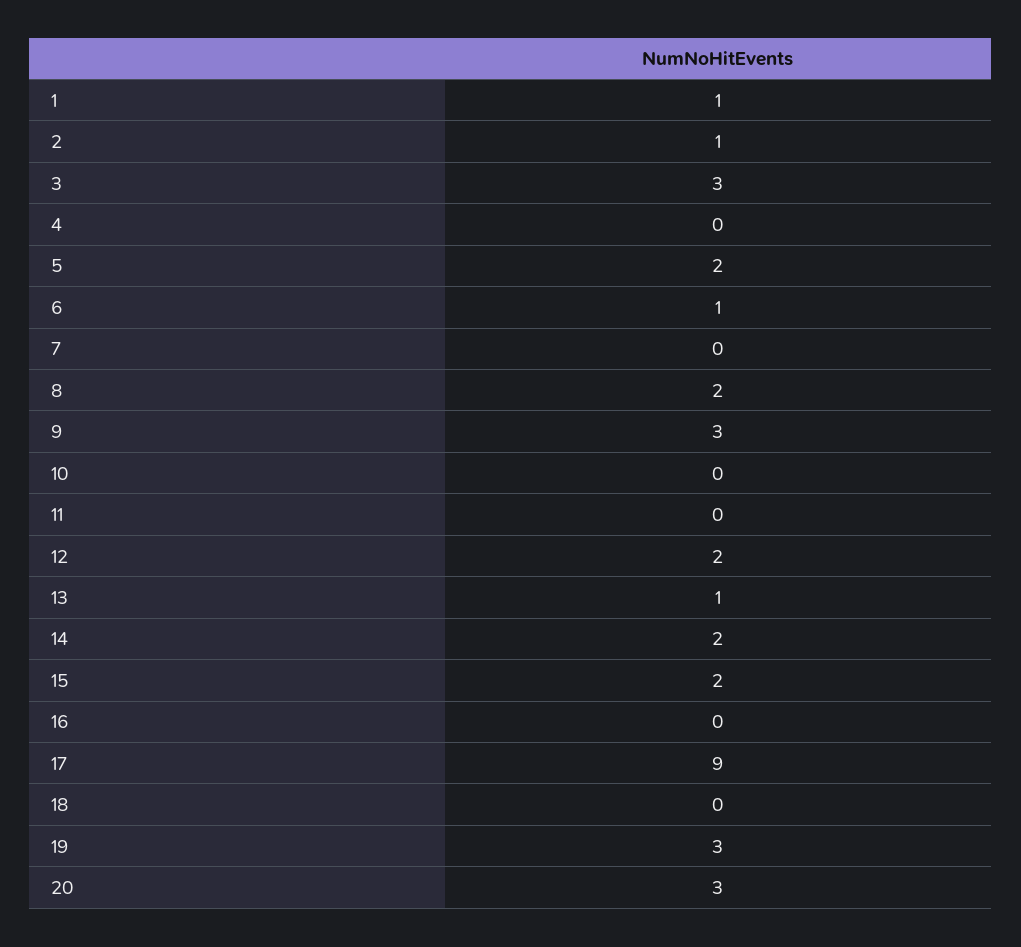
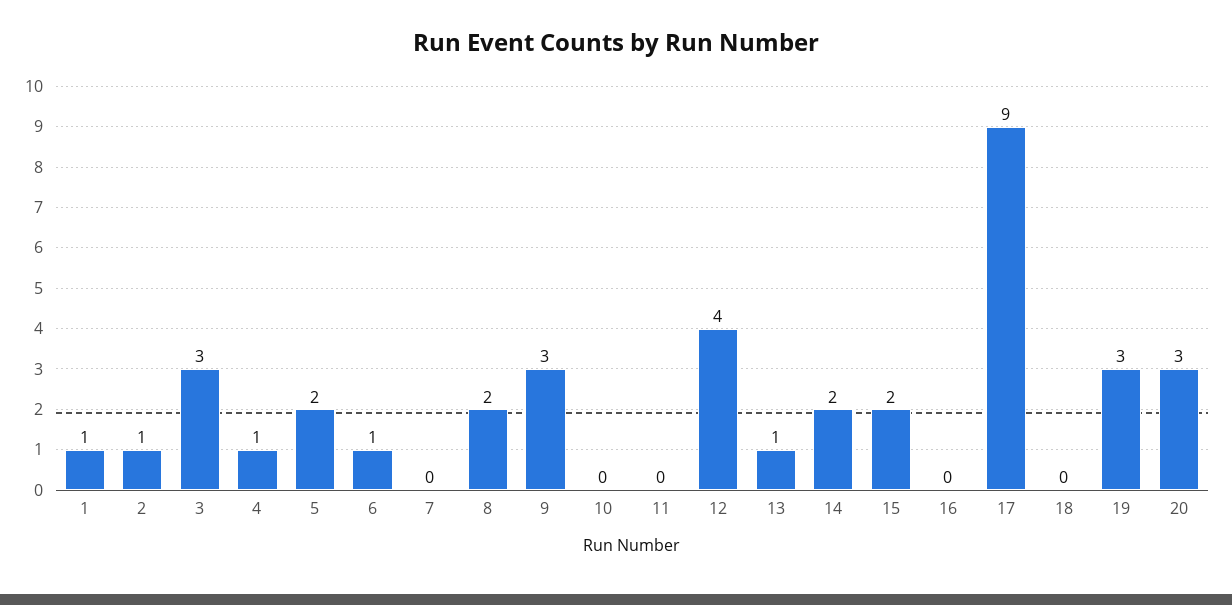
  {
    "1": 1,
    "2": 1,
    "3": 3,
-   "4": 0,
+   "4": 1,
    "5": 2,
    "6": 1,
    "7": 0,
    "8": 2,
    "9": 3,
    "10": 0,
    "11": 0,
-   "12": 2,
+   "12": 4,
    "13": 1,
    "14": 2,
    "15": 2,
    "16": 0,
    "17": 9,
    "18": 0,
    "19": 3,
    "20": 3
  }

